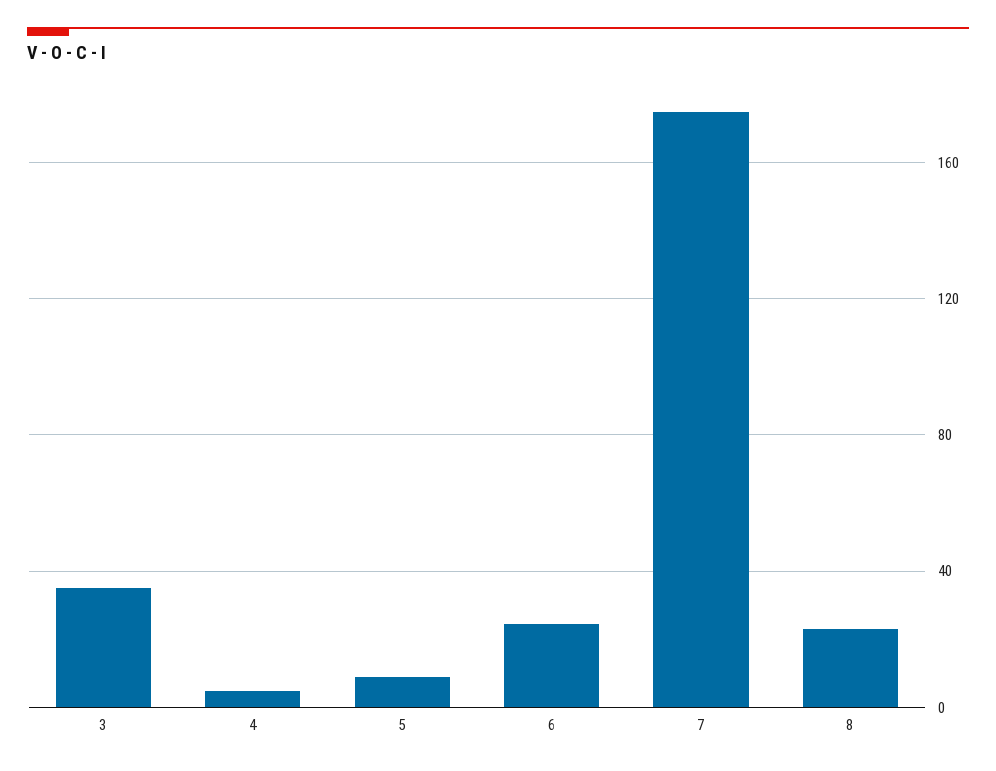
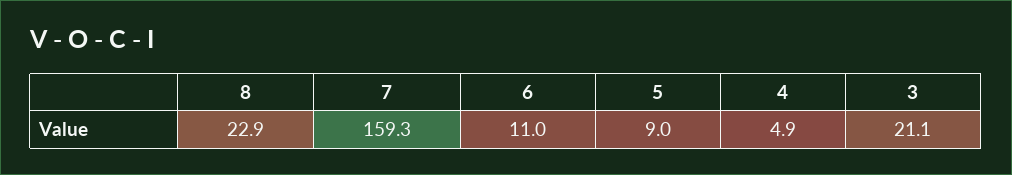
  {
-   "3": 35,
+   "3": 21.1,
    "4": 4.9,
    "5": 9,
-   "6": 25,
+   "6": 11,
-   "7": 175,
+   "7": 159.3,
    "8": 22.9
  }

